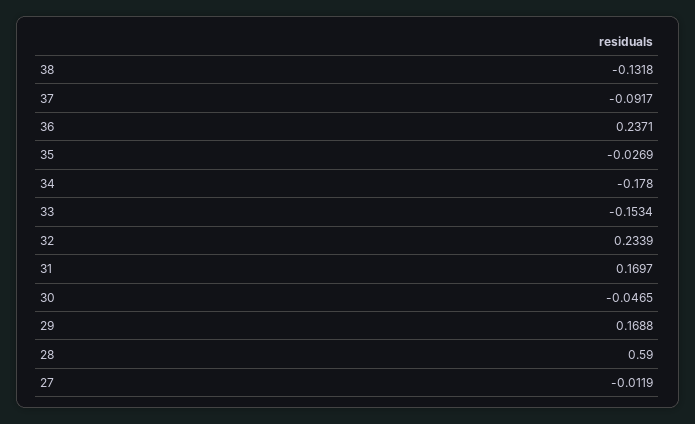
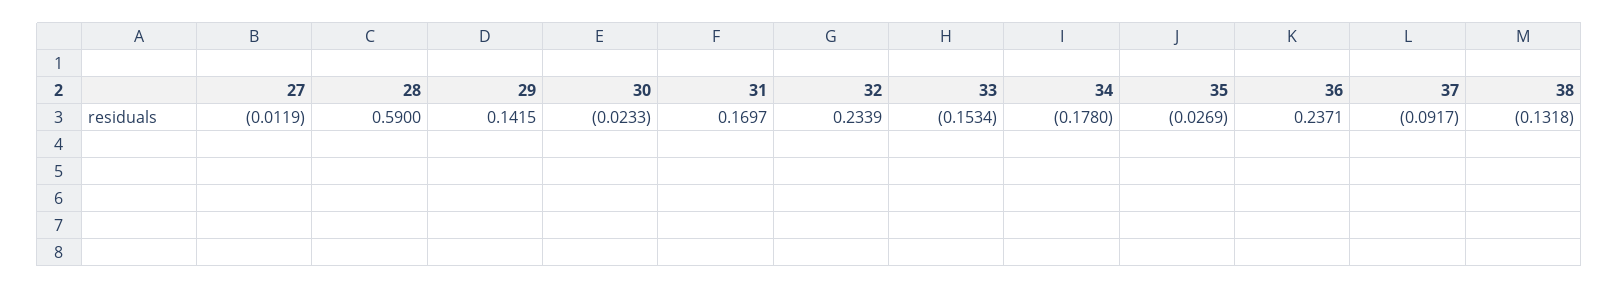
  {
    "38": -0.1318,
    "37": -0.0917,
    "36": 0.2371,
    "35": -0.0269,
    "34": -0.178,
    "33": -0.1534,
    "32": 0.2339,
    "31": 0.1697,
-   "30": -0.0465,
+   "30": -0.0233,
-   "29": 0.1688,
+   "29": 0.1415,
    "28": 0.59,
    "27": -0.0119
  }

